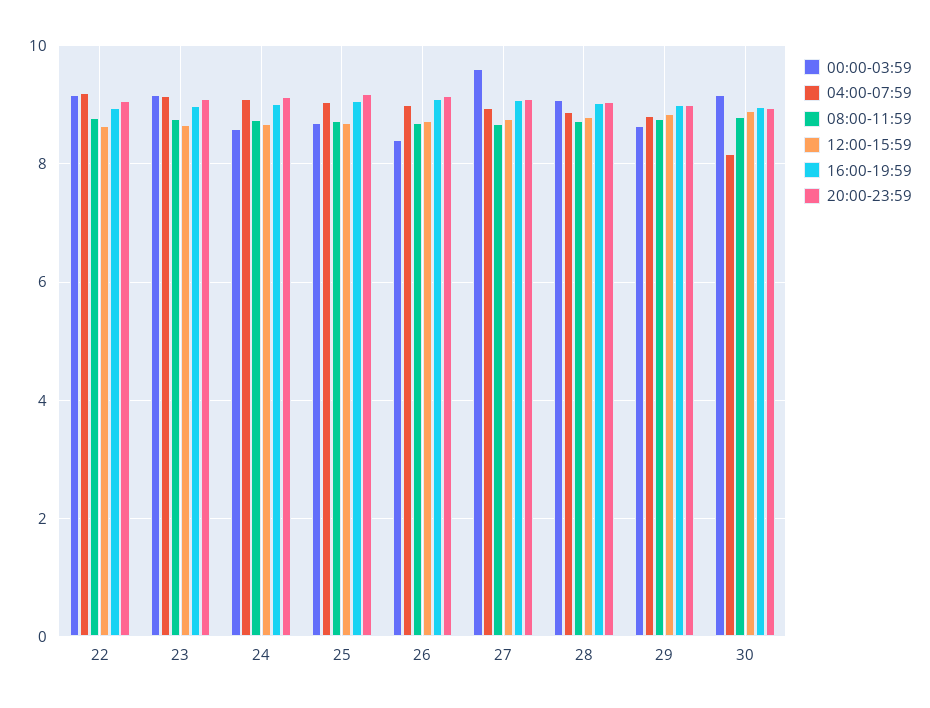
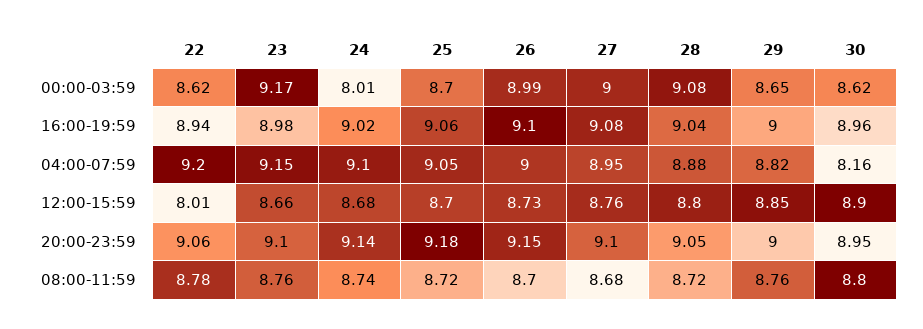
  {
    "00:00-03:59": {
-     "22": 9.2,
+     "22": 8.62,
      "23": 9.17,
-     "24": 8.6,
+     "24": 8.01,
      "25": 8.7,
-     "26": 8.4,
+     "26": 8.99,
-     "27": 9.6,
+     "27": 9,
      "28": 9.08,
      "29": 8.65,
-     "30": 9.2
+     "30": 8.62
    },
    "04:00-07:59": {
      "22": 9.2,
      "23": 9.15,
      "24": 9.1,
      "25": 9.05,
      "26": 9,
      "27": 8.95,
      "28": 8.88,
      "29": 8.82,
      "30": 8.16
    },
    "08:00-11:59": {
      "22": 8.78,
      "23": 8.76,
      "24": 8.74,
      "25": 8.72,
      "26": 8.7,
      "27": 8.68,
      "28": 8.72,
      "29": 8.76,
      "30": 8.8
    },
    "12:00-15:59": {
-     "22": 8.6,
+     "22": 8.01,
      "23": 8.66,
      "24": 8.68,
      "25": 8.7,
      "26": 8.73,
      "27": 8.76,
      "28": 8.8,
      "29": 8.85,
      "30": 8.9
    },
    "16:00-19:59": {
      "22": 8.94,
      "23": 8.98,
      "24": 9.02,
      "25": 9.06,
      "26": 9.1,
      "27": 9.08,
      "28": 9.04,
      "29": 9,
      "30": 8.96
    },
    "20:00-23:59": {
      "22": 9.06,
      "23": 9.1,
      "24": 9.14,
      "25": 9.18,
      "26": 9.15,
      "27": 9.1,
      "28": 9.05,
      "29": 9,
      "30": 8.95
    }
  }

